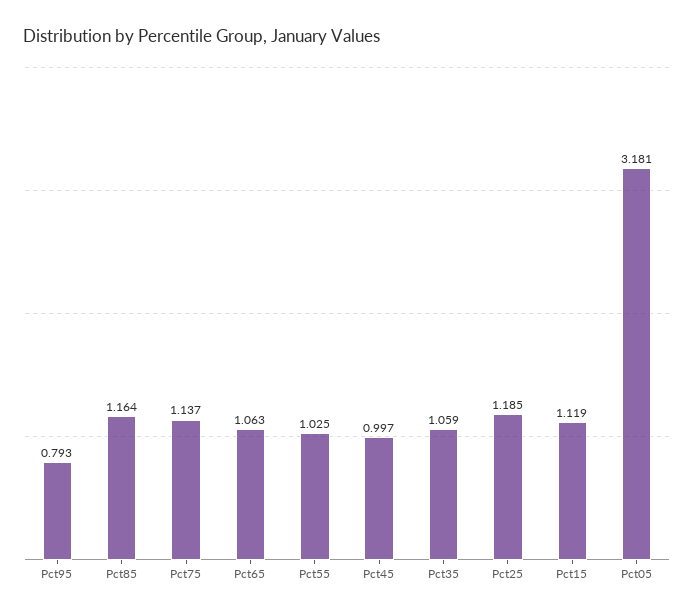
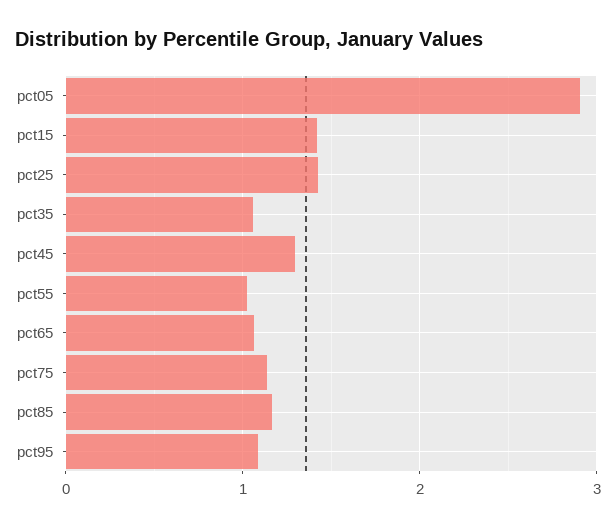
  {
-   "Pct95": 0.793,
+   "Pct95": 1.1,
    "Pct85": 1.164,
    "Pct75": 1.137,
    "Pct65": 1.063,
    "Pct55": 1.025,
-   "Pct45": 0.997,
+   "Pct45": 1.3,
    "Pct35": 1.059,
-   "Pct25": 1.185,
+   "Pct25": 1.4,
-   "Pct15": 1.119,
+   "Pct15": 1.4,
-   "Pct05": 3.181
+   "Pct05": 2.9
  }

